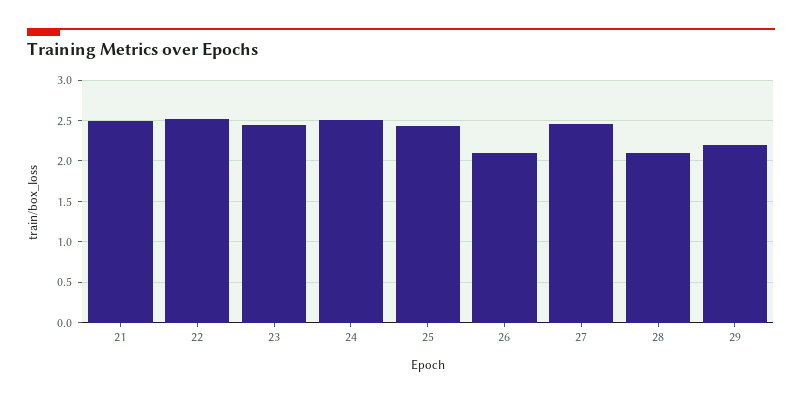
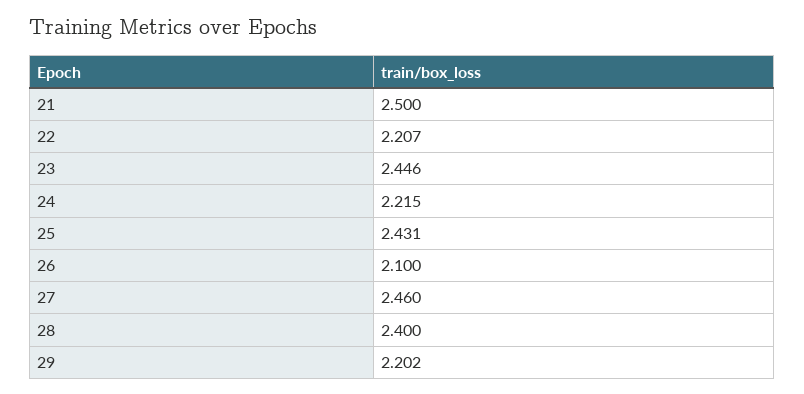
  {
    "21": 2.5,
-   "22": 2.5,
+   "22": 2.207,
    "23": 2.446,
-   "24": 2.5,
+   "24": 2.215,
    "25": 2.431,
    "26": 2.1,
    "27": 2.46,
-   "28": 2.1,
+   "28": 2.4,
    "29": 2.202
  }

